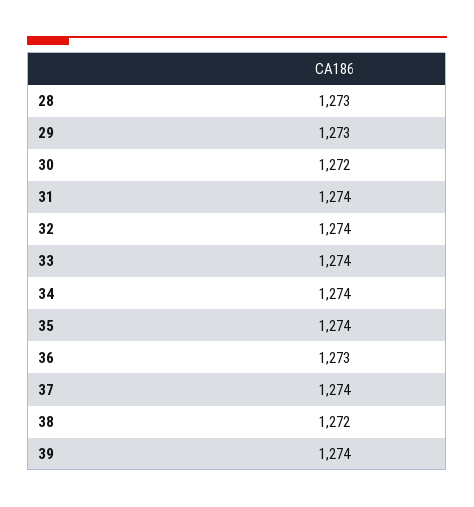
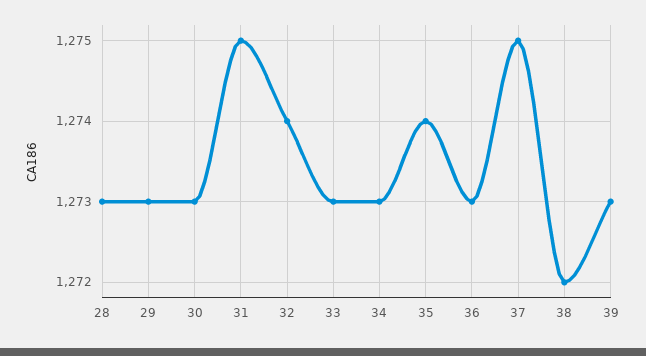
  {
    "28": 1273,
    "29": 1273,
-   "30": 1272,
+   "30": 1273,
-   "31": 1274,
+   "31": 1275,
    "32": 1274,
-   "33": 1274,
+   "33": 1273,
-   "34": 1274,
+   "34": 1273,
    "35": 1274,
    "36": 1273,
-   "37": 1274,
+   "37": 1275,
    "38": 1272,
-   "39": 1274
+   "39": 1273
  }

